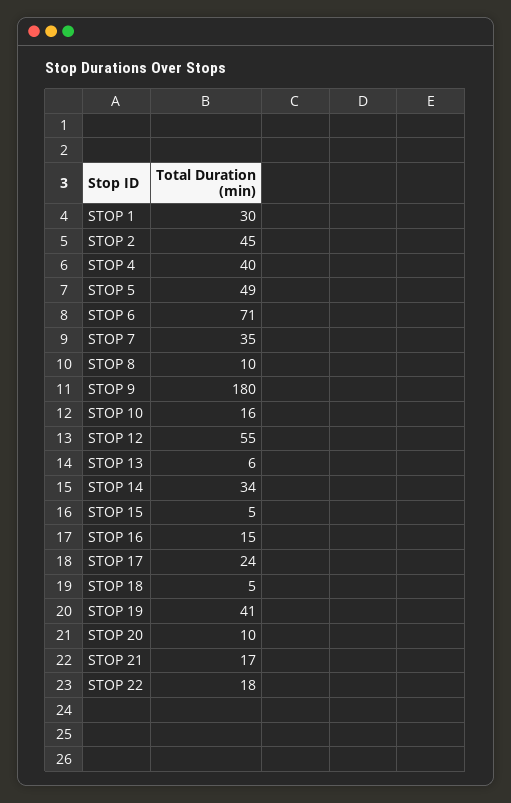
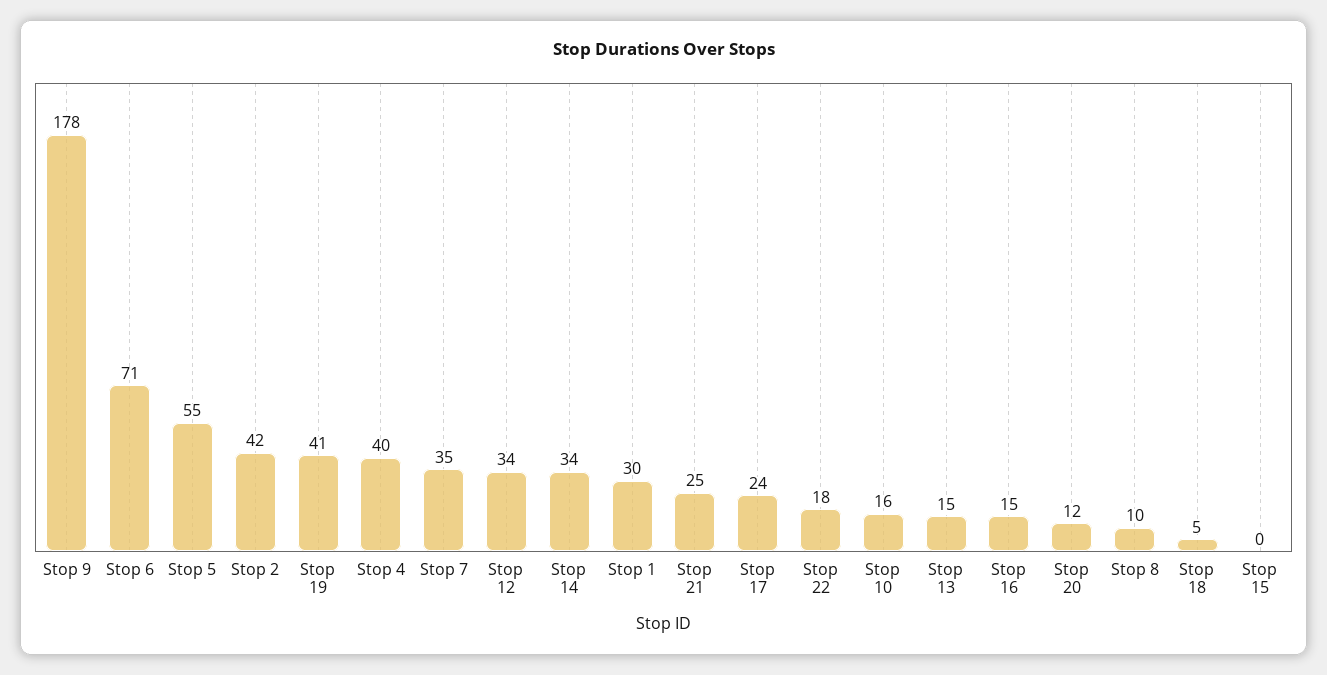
  {
    "STOP 1": 30,
-   "STOP 2": 45,
+   "STOP 2": 42,
    "STOP 4": 40,
-   "STOP 5": 49,
+   "STOP 5": 55,
    "STOP 6": 71,
    "STOP 7": 35,
    "STOP 8": 10,
-   "STOP 9": 180,
+   "STOP 9": 178,
    "STOP 10": 16,
-   "STOP 12": 55,
+   "STOP 12": 34,
-   "STOP 13": 6,
+   "STOP 13": 15,
    "STOP 14": 34,
-   "STOP 15": 5,
+   "STOP 15": 0,
    "STOP 16": 15,
    "STOP 17": 24,
    "STOP 18": 5,
    "STOP 19": 41,
-   "STOP 20": 10,
+   "STOP 20": 12,
-   "STOP 21": 17,
+   "STOP 21": 25,
    "STOP 22": 18
  }

